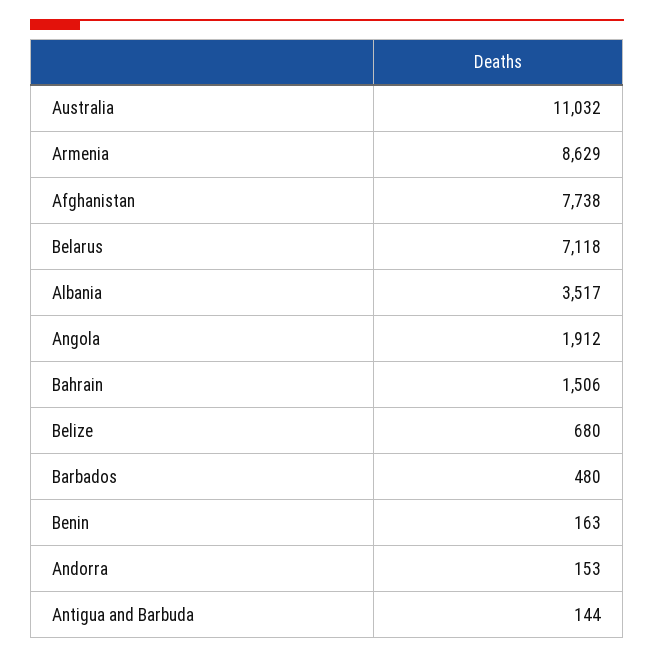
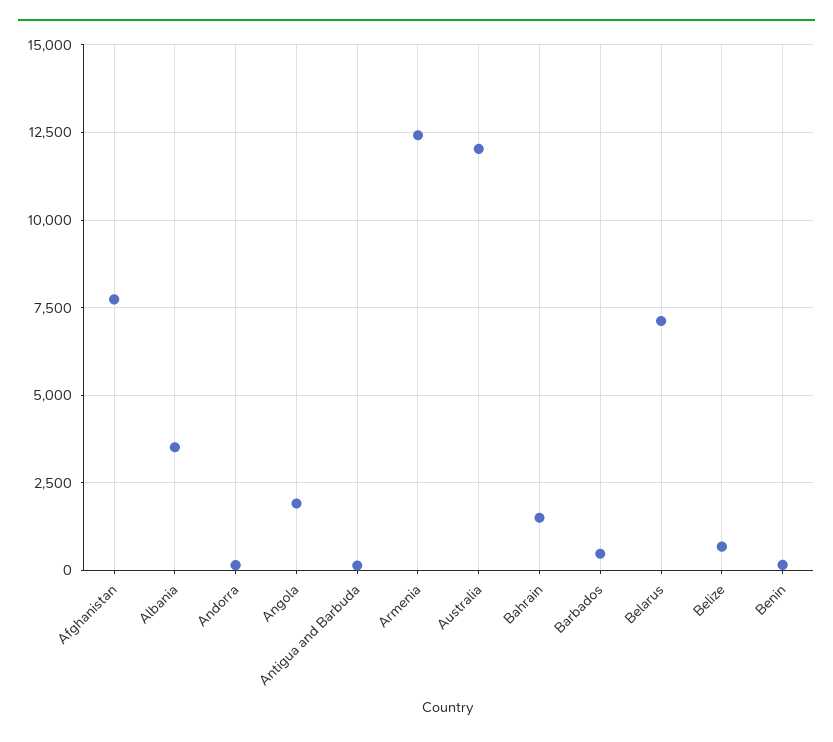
  {
-   "Australia": 11032,
+   "Australia": 12000,
-   "Armenia": 8629,
+   "Armenia": 12500,
    "Afghanistan": 7738,
    "Belarus": 7118,
    "Albania": 3517,
    "Angola": 1912,
    "Bahrain": 1506,
    "Belize": 680,
    "Barbados": 480,
    "Benin": 163,
    "Andorra": 153,
    "Antigua and Barbuda": 144
  }

